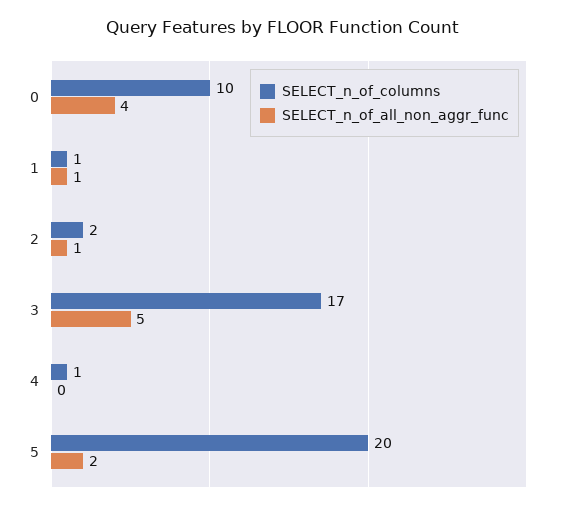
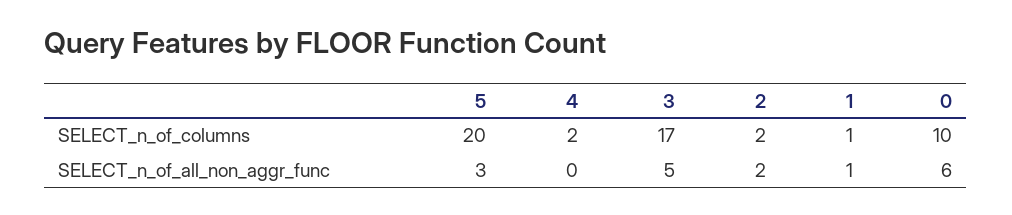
  {
    "SELECT_n_of_columns": {
      "0": 10,
      "1": 1,
      "2": 2,
      "3": 17,
-     "4": 1,
+     "4": 2,
      "5": 20
    },
    "SELECT_n_of_all_non_aggr_func": {
-     "0": 4,
+     "0": 6,
      "1": 1,
-     "2": 1,
+     "2": 2,
      "3": 5,
      "4": 0,
-     "5": 2
+     "5": 3
    }
  }

